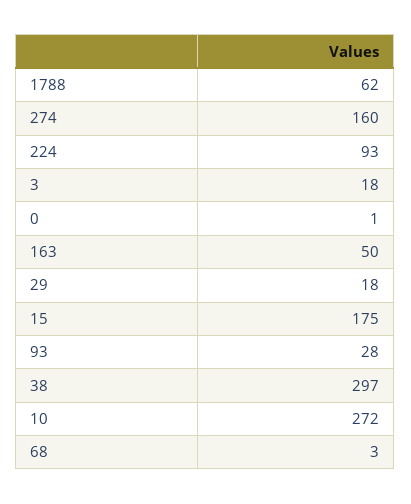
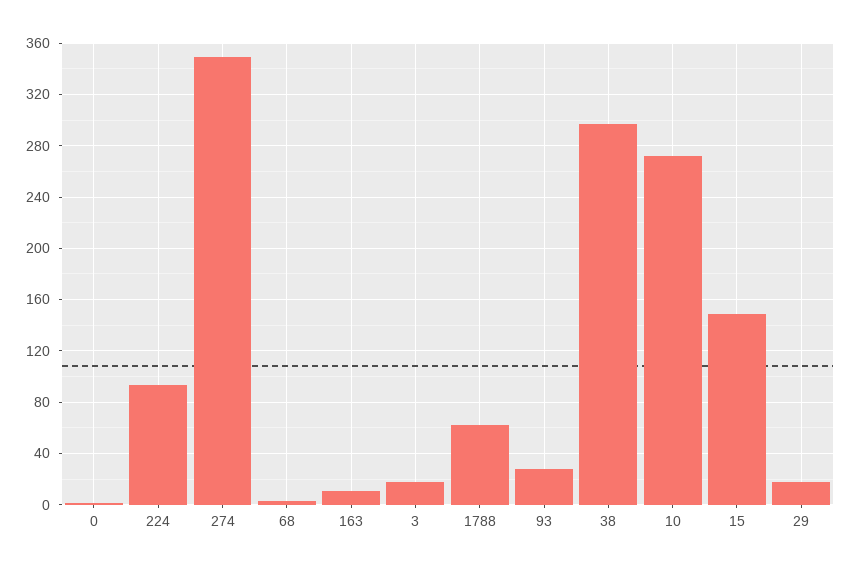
  {
    "1788": 62,
-   "274": 160,
+   "274": 350,
    "224": 93,
    "3": 18,
    "0": 1,
-   "163": 50,
+   "163": 10,
    "29": 18,
-   "15": 175,
+   "15": 150,
    "93": 28,
    "38": 297,
    "10": 272,
    "68": 3
  }

